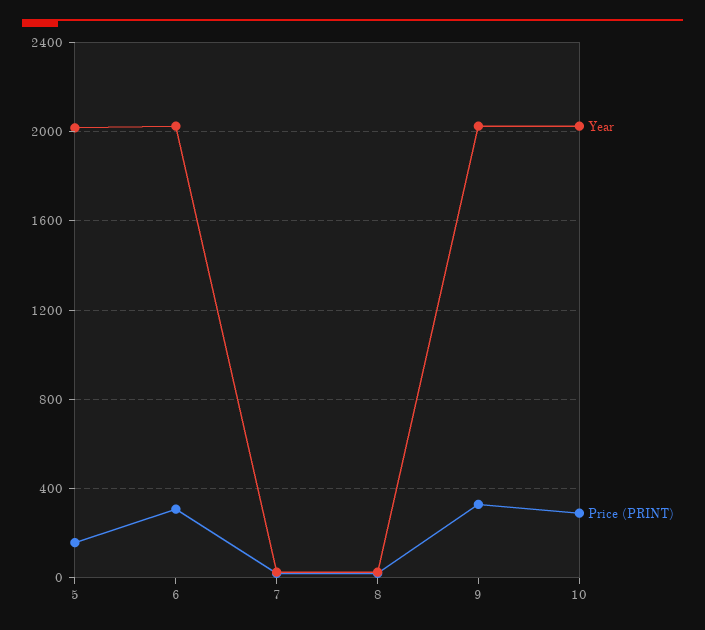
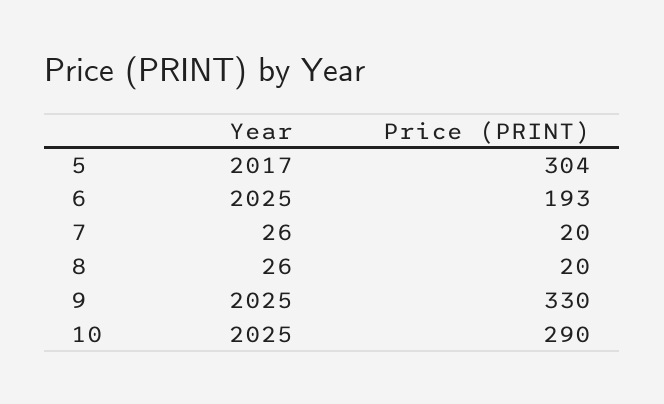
  {
    "Year": {
      "5": 2017,
      "6": 2025,
      "7": 26,
      "8": 26,
      "9": 2025,
      "10": 2025
    },
    "Price (PRINT)": {
-     "5": 150,
+     "5": 304,
-     "6": 300,
+     "6": 193,
      "7": 20,
      "8": 20,
      "9": 330,
      "10": 290
    }
  }

